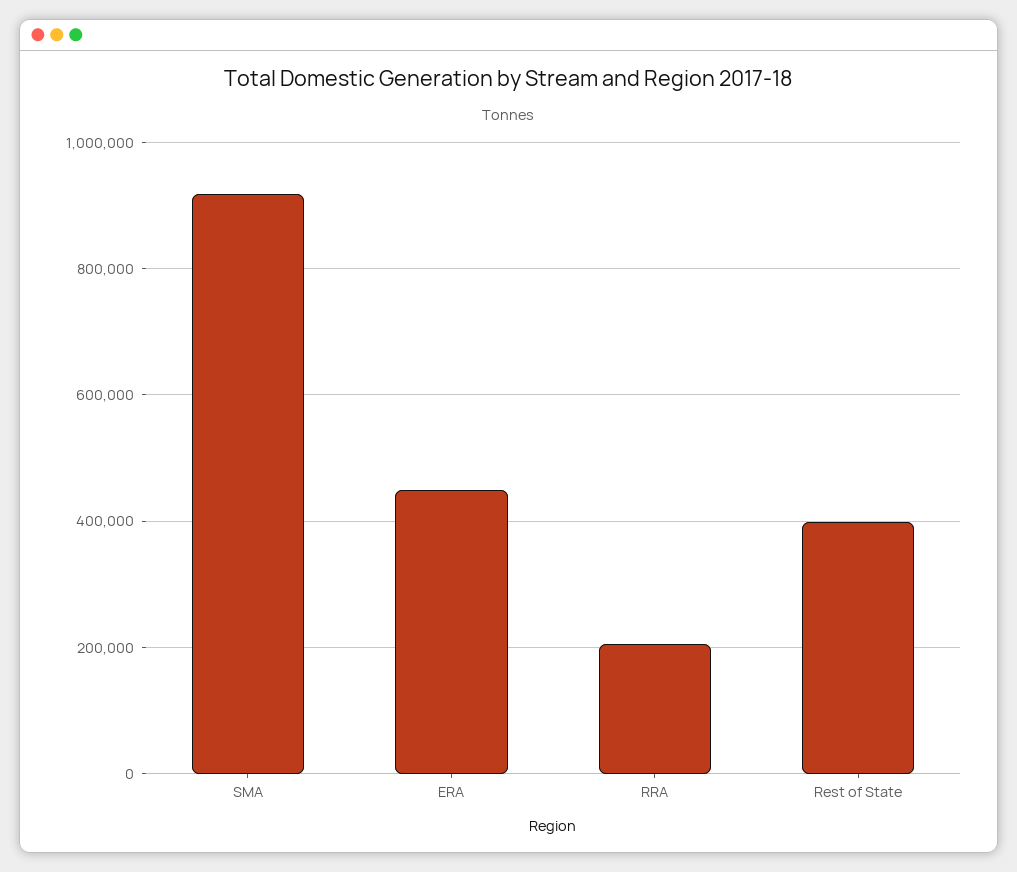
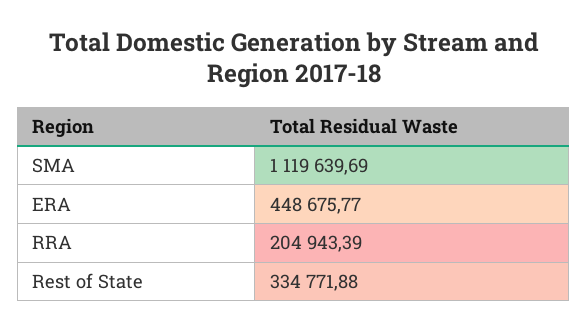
  {
-   "SMA": 920000,
+   "SMA": 1119639.69,
    "ERA": 448675.77,
    "RRA": 204943.39,
-   "Rest of State": 400000
+   "Rest of State": 334771.88
  }

